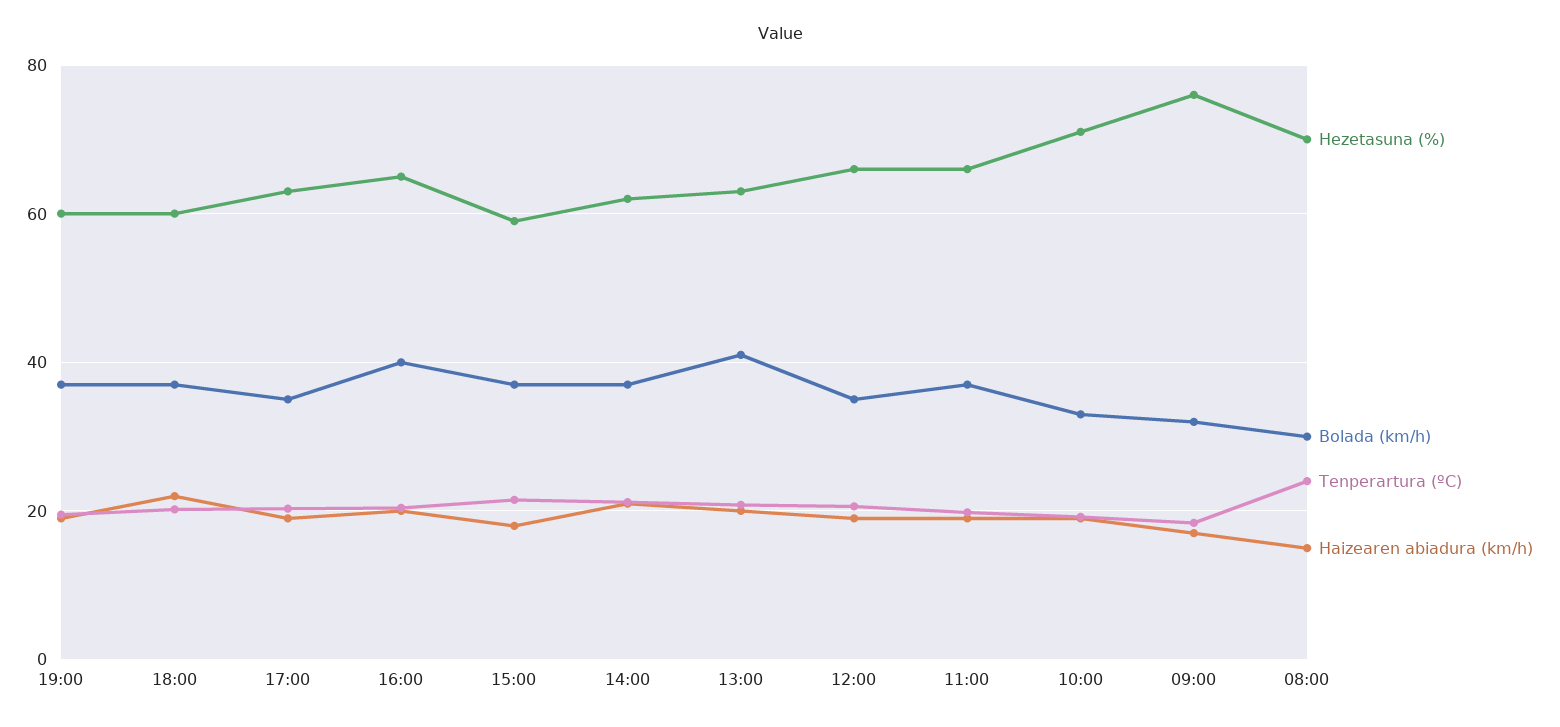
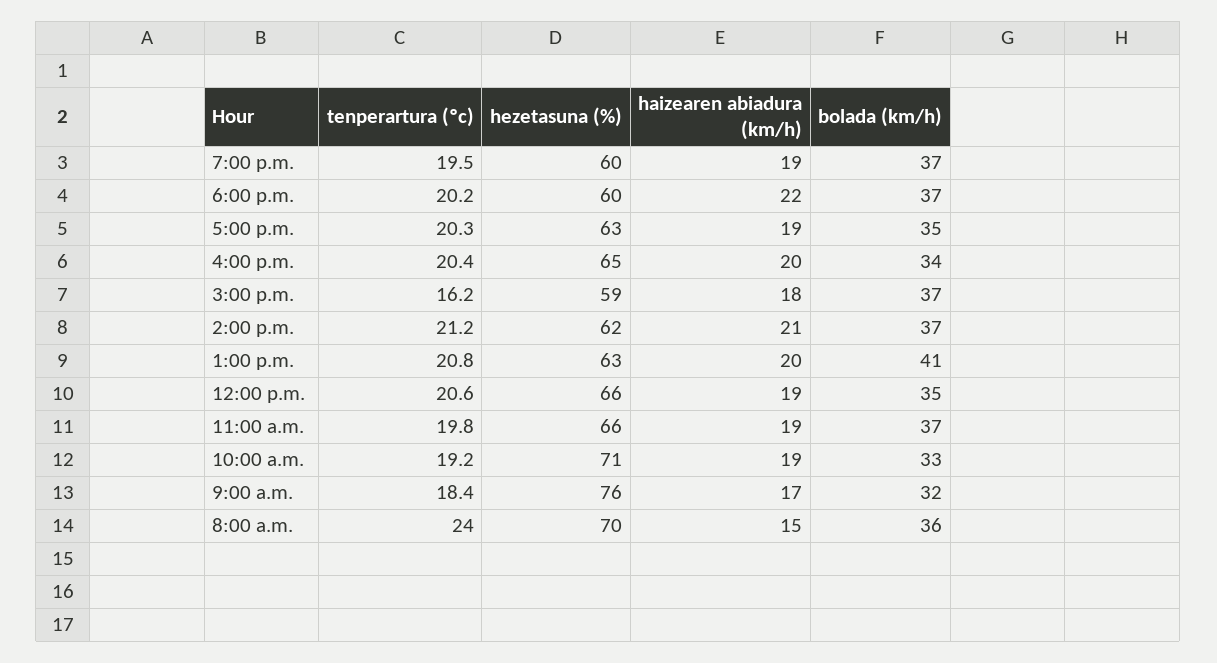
  {
    "Hezetasuna (%)": {
      "19:00": 60,
      "18:00": 60,
      "17:00": 63,
      "16:00": 65,
      "15:00": 59,
      "14:00": 62,
      "13:00": 63,
      "12:00": 66,
      "11:00": 66,
      "10:00": 71,
      "09:00": 76,
      "08:00": 70
    },
    "Bolada (km/h)": {
      "19:00": 37,
      "18:00": 37,
      "17:00": 35,
-     "16:00": 40,
+     "16:00": 34,
      "15:00": 37,
      "14:00": 37,
      "13:00": 41,
      "12:00": 35,
      "11:00": 37,
      "10:00": 33,
      "09:00": 32,
-     "08:00": 30
+     "08:00": 36
    },
    "Tenperartura (ºC)": {
      "19:00": 19.5,
      "18:00": 20.2,
      "17:00": 20.3,
      "16:00": 20.4,
-     "15:00": 22,
+     "15:00": 16.2,
      "14:00": 21.2,
      "13:00": 20.8,
      "12:00": 20.6,
      "11:00": 19.8,
      "10:00": 19.2,
      "09:00": 18.4,
      "08:00": 24
    },
    "Haizearen abiadura (km/h)": {
      "19:00": 19,
      "18:00": 22,
      "17:00": 19,
      "16:00": 20,
      "15:00": 18,
      "14:00": 21,
      "13:00": 20,
      "12:00": 19,
      "11:00": 19,
      "10:00": 19,
      "09:00": 17,
      "08:00": 15
    }
  }

